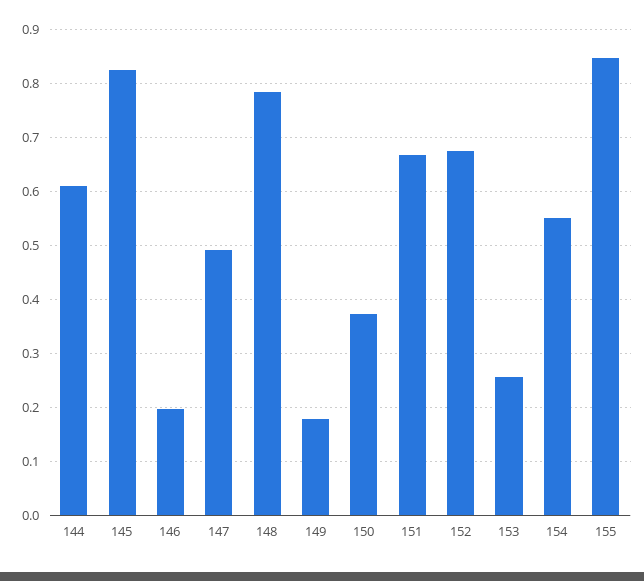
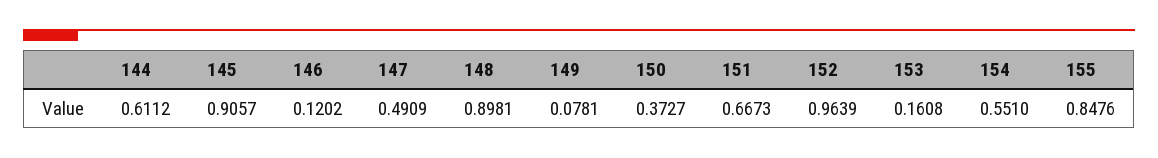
  {
    "144": 0.6112,
-   "145": 0.82,
+   "145": 0.9057,
-   "146": 0.2,
+   "146": 0.1202,
    "147": 0.4909,
-   "148": 0.78,
+   "148": 0.8981,
-   "149": 0.18,
+   "149": 0.0781,
    "150": 0.3727,
    "151": 0.6673,
-   "152": 0.68,
+   "152": 0.9639,
-   "153": 0.26,
+   "153": 0.1608,
    "154": 0.551,
    "155": 0.8476
  }

